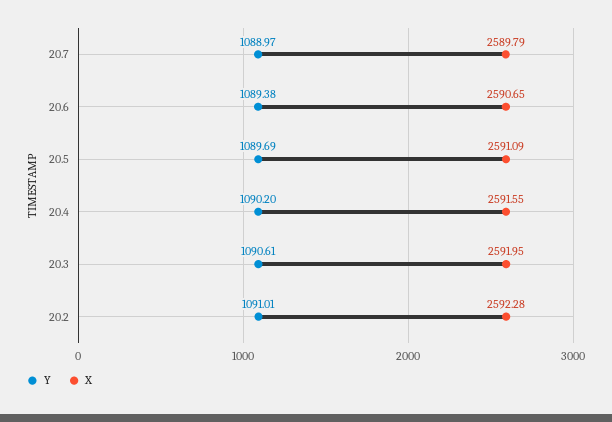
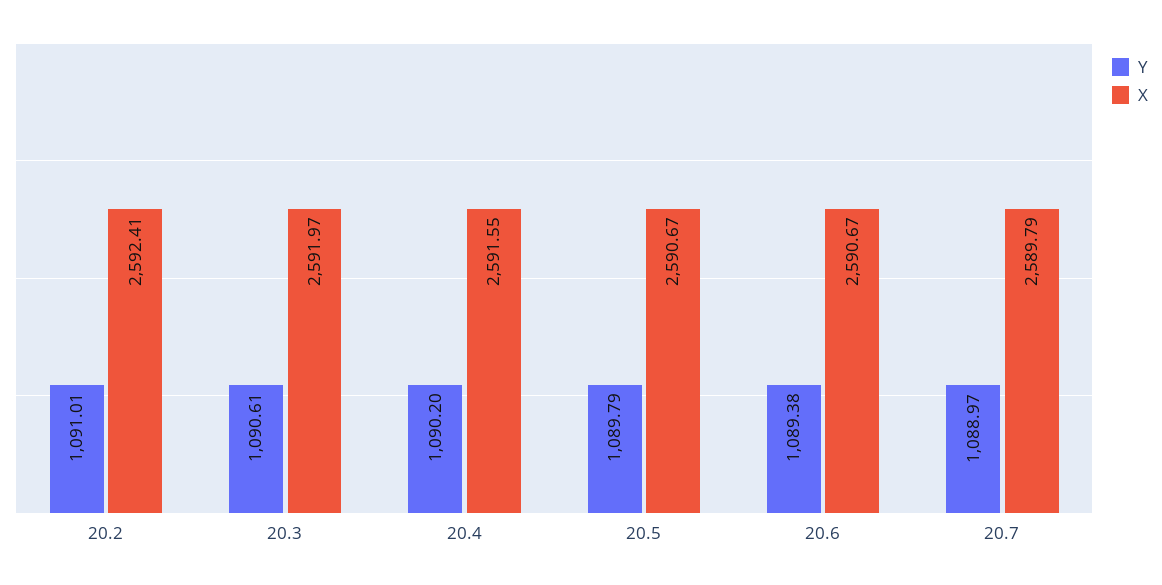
  {
    "Y": {
      "20.7": 1088.97,
      "20.6": 1089.38,
-     "20.5": 1089.69,
+     "20.5": 1089.79,
      "20.4": 1090.2,
      "20.3": 1090.61,
      "20.2": 1091.01
    },
    "X": {
      "20.7": 2589.79,
-     "20.6": 2590.65,
+     "20.6": 2590.67,
-     "20.5": 2591.09,
+     "20.5": 2590.67,
      "20.4": 2591.55,
-     "20.3": 2591.95,
+     "20.3": 2591.97,
-     "20.2": 2592.28
+     "20.2": 2592.41
    }
  }

